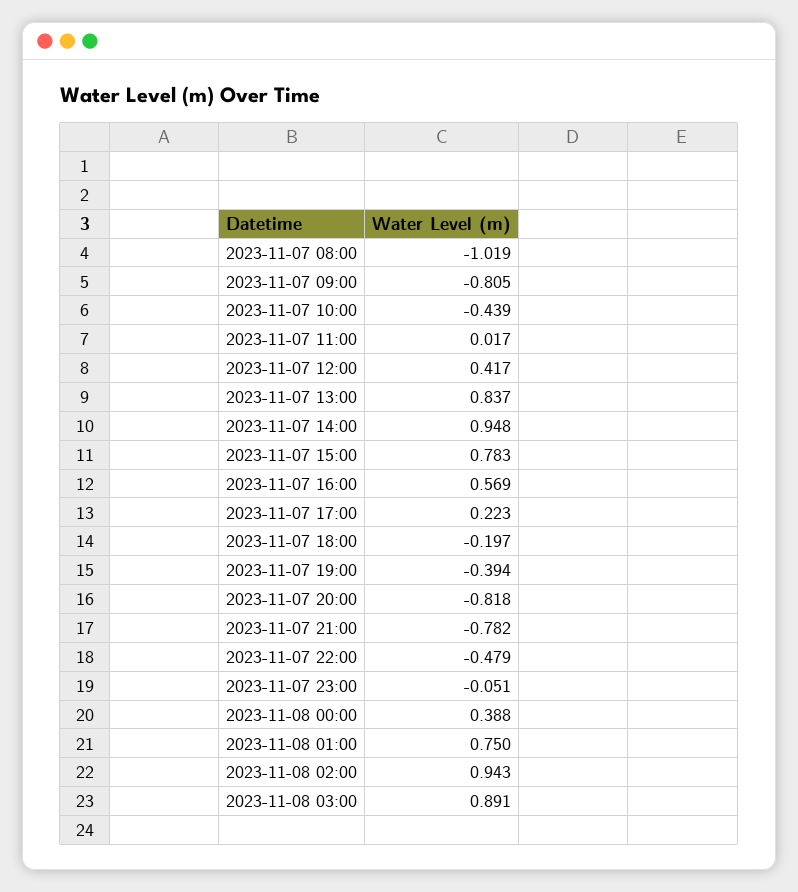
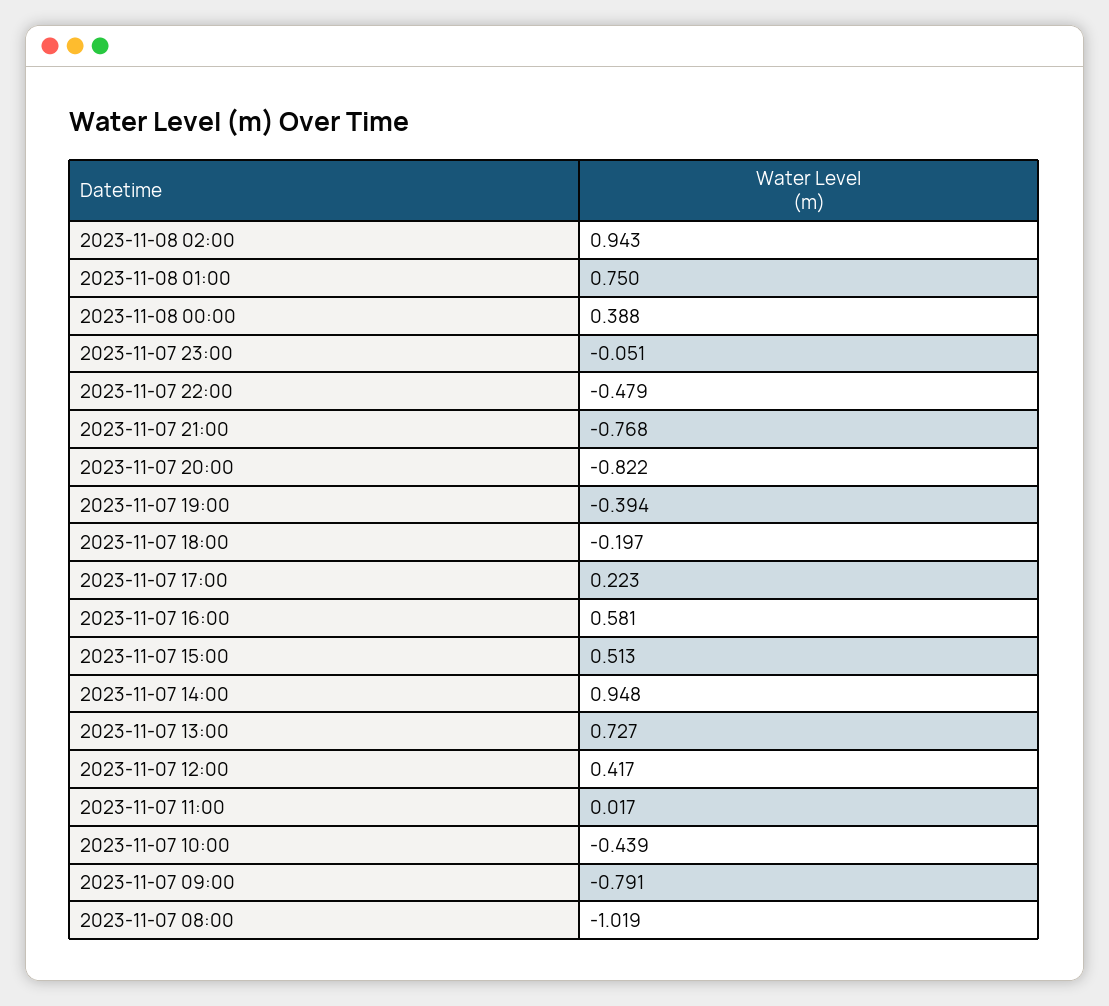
  {
    "2023-11-07 08:00": -1.019,
-   "2023-11-07 09:00": -0.805,
+   "2023-11-07 09:00": -0.791,
    "2023-11-07 10:00": -0.439,
    "2023-11-07 11:00": 0.017,
    "2023-11-07 12:00": 0.417,
-   "2023-11-07 13:00": 0.837,
+   "2023-11-07 13:00": 0.727,
    "2023-11-07 14:00": 0.948,
-   "2023-11-07 15:00": 0.783,
+   "2023-11-07 15:00": 0.513,
-   "2023-11-07 16:00": 0.569,
+   "2023-11-07 16:00": 0.581,
    "2023-11-07 17:00": 0.223,
    "2023-11-07 18:00": -0.197,
    "2023-11-07 19:00": -0.394,
-   "2023-11-07 20:00": -0.818,
+   "2023-11-07 20:00": -0.822,
-   "2023-11-07 21:00": -0.782,
+   "2023-11-07 21:00": -0.768,
    "2023-11-07 22:00": -0.479,
    "2023-11-07 23:00": -0.051,
    "2023-11-08 00:00": 0.388,
    "2023-11-08 01:00": 0.75,
-   "2023-11-08 02:00": 0.943,
+   "2023-11-08 02:00": 0.943
-   "2023-11-08 03:00": 0.891
  }

